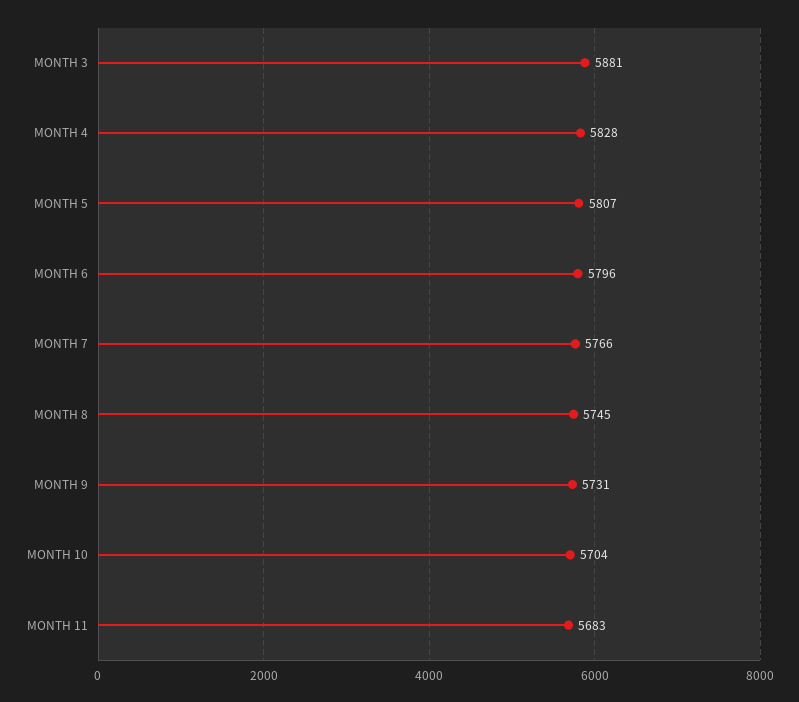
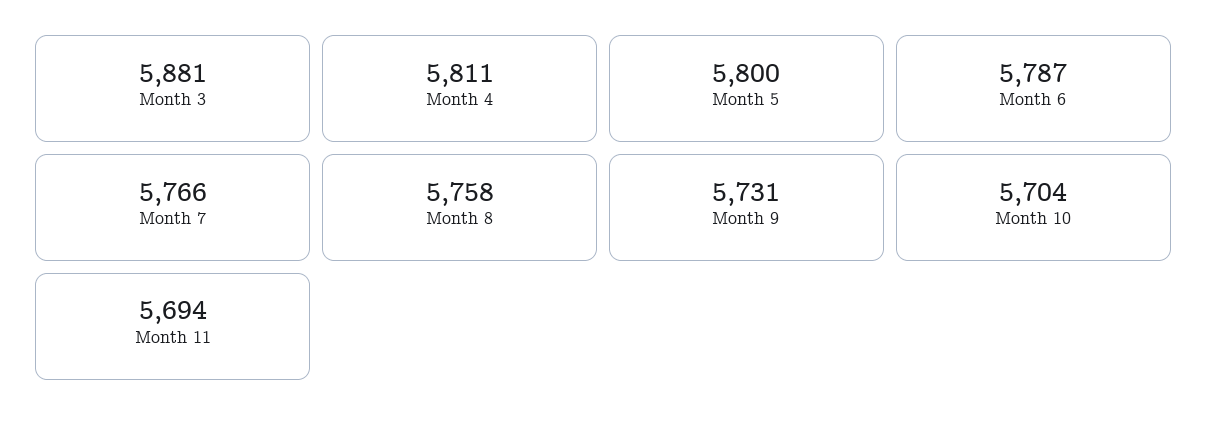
  {
    "MONTH 3": 5881,
-   "MONTH 4": 5828,
+   "MONTH 4": 5811,
-   "MONTH 5": 5807,
+   "MONTH 5": 5800,
-   "MONTH 6": 5796,
+   "MONTH 6": 5787,
    "MONTH 7": 5766,
-   "MONTH 8": 5745,
+   "MONTH 8": 5758,
    "MONTH 9": 5731,
    "MONTH 10": 5704,
-   "MONTH 11": 5683
+   "MONTH 11": 5694
  }

